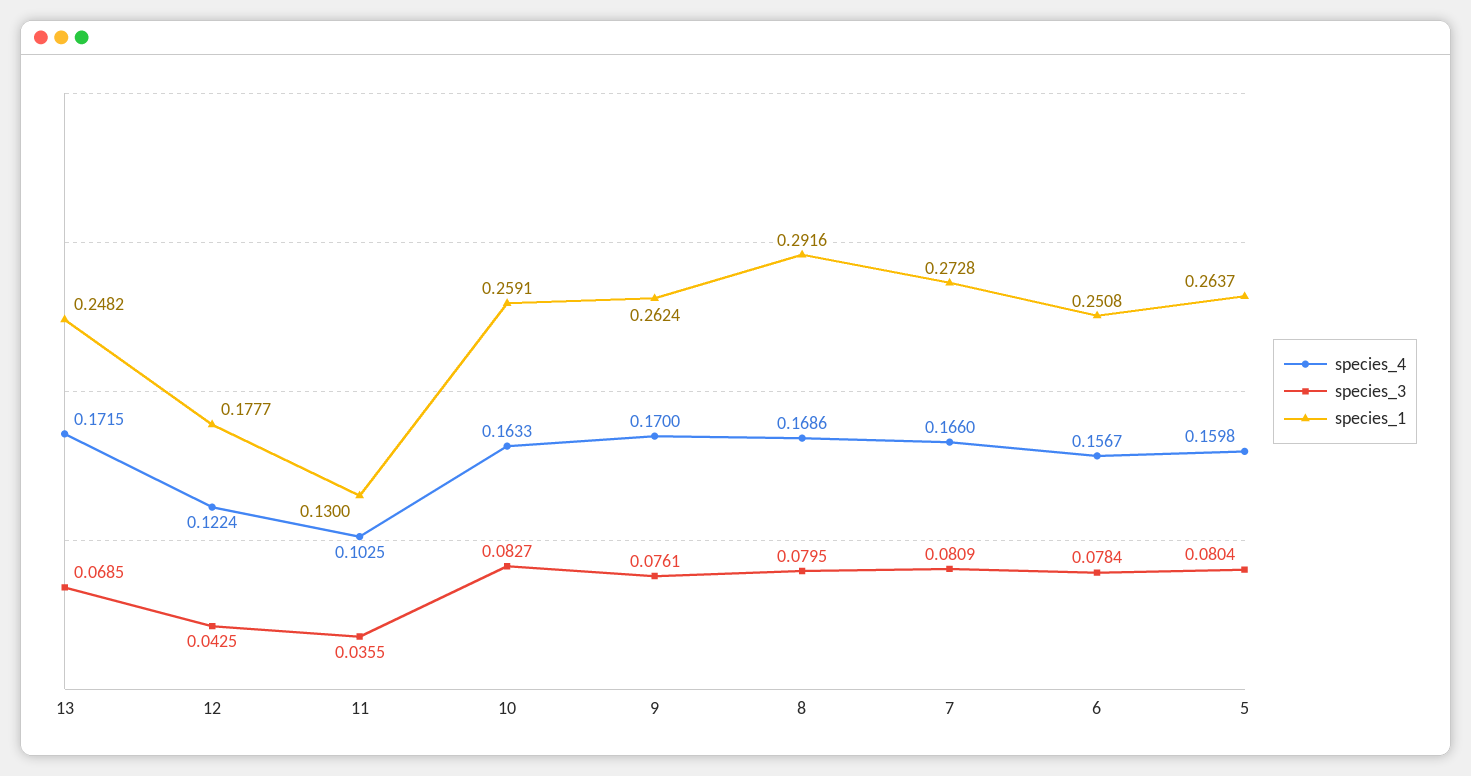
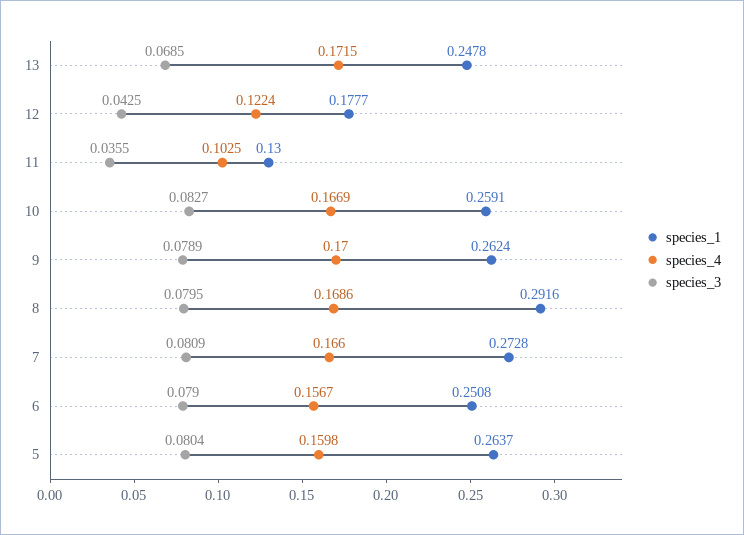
  {
    "species_4": {
      "13": 0.1715,
      "12": 0.1224,
      "11": 0.1025,
-     "10": 0.1633,
+     "10": 0.1669,
      "9": 0.17,
      "8": 0.1686,
      "7": 0.166,
      "6": 0.1567,
      "5": 0.1598
    },
    "species_3": {
      "13": 0.0685,
      "12": 0.0425,
      "11": 0.0355,
      "10": 0.0827,
-     "9": 0.0761,
+     "9": 0.0789,
      "8": 0.0795,
      "7": 0.0809,
-     "6": 0.0784,
+     "6": 0.079,
      "5": 0.0804
    },
    "species_1": {
-     "13": 0.2482,
+     "13": 0.2478,
      "12": 0.1777,
      "11": 0.13,
      "10": 0.2591,
      "9": 0.2624,
      "8": 0.2916,
      "7": 0.2728,
      "6": 0.2508,
      "5": 0.2637
    }
  }

